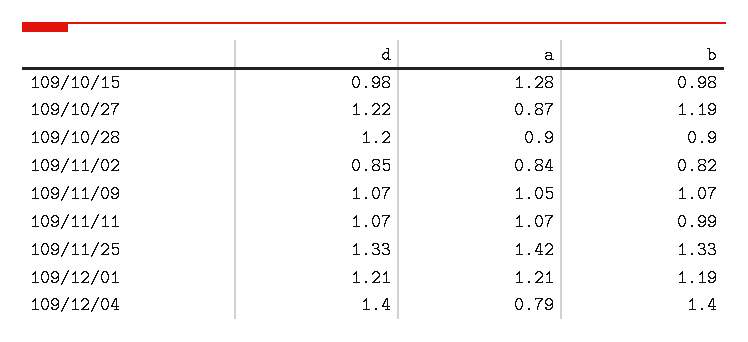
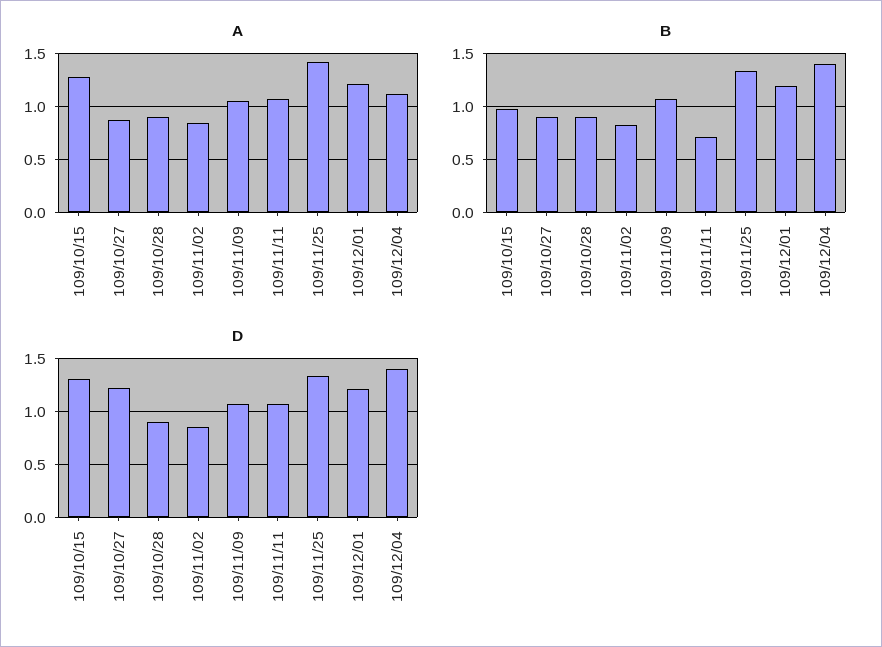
  {
    "d": {
-     "109/10/15": 0.98,
+     "109/10/15": 1.3,
      "109/10/27": 1.22,
-     "109/10/28": 1.2,
+     "109/10/28": 0.9,
      "109/11/02": 0.85,
      "109/11/09": 1.07,
      "109/11/11": 1.07,
      "109/11/25": 1.33,
      "109/12/01": 1.21,
      "109/12/04": 1.4
    },
    "a": {
      "109/10/15": 1.28,
      "109/10/27": 0.87,
      "109/10/28": 0.9,
      "109/11/02": 0.84,
      "109/11/09": 1.05,
      "109/11/11": 1.07,
      "109/11/25": 1.42,
      "109/12/01": 1.21,
-     "109/12/04": 0.79
+     "109/12/04": 1.1
    },
    "b": {
      "109/10/15": 0.98,
-     "109/10/27": 1.19,
+     "109/10/27": 0.9,
      "109/10/28": 0.9,
      "109/11/02": 0.82,
      "109/11/09": 1.07,
-     "109/11/11": 0.99,
+     "109/11/11": 0.7,
      "109/11/25": 1.33,
      "109/12/01": 1.19,
      "109/12/04": 1.4
    }
  }

